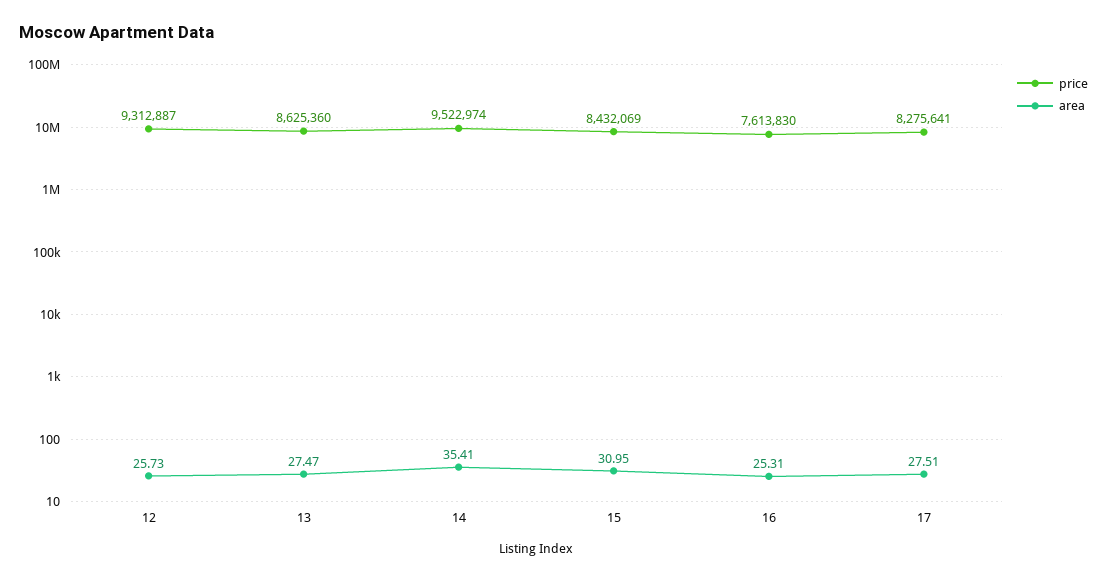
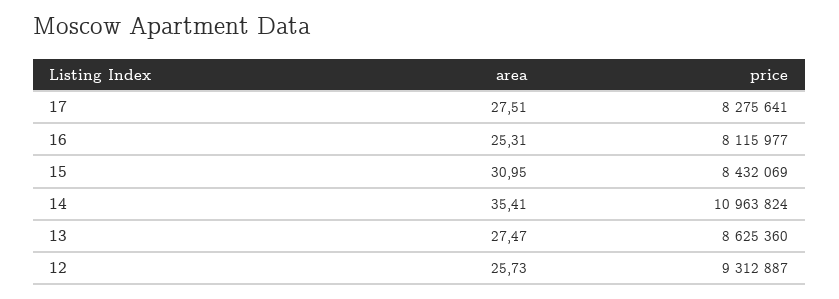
  {
    "price": {
      "12": 9312887,
      "13": 8625360,
-     "14": 9522974,
+     "14": 10963824,
      "15": 8432069,
-     "16": 7613830,
+     "16": 8115977,
      "17": 8275641
    },
    "area": {
      "12": 25.73,
      "13": 27.47,
      "14": 35.41,
      "15": 30.95,
      "16": 25.31,
      "17": 27.51
    }
  }

